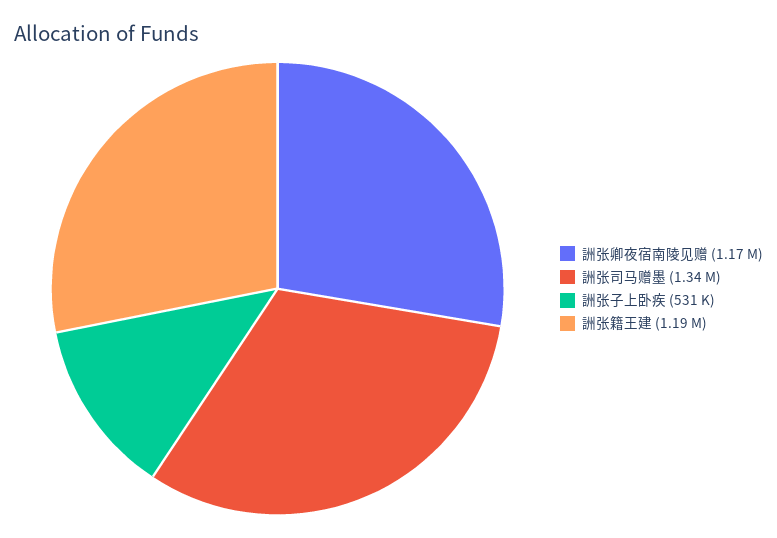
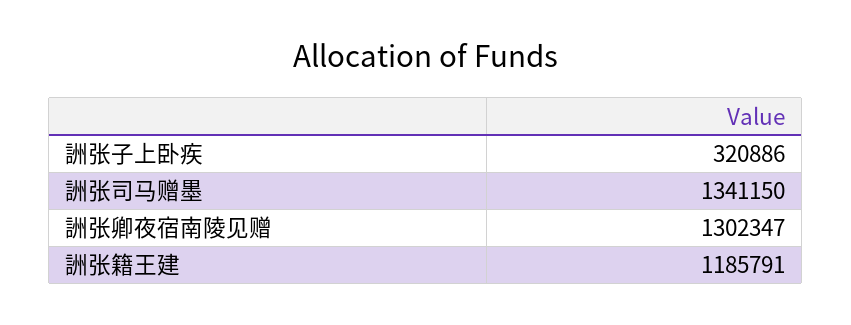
  {
-   "詶张卿夜宿南陵见赠": 1170000,
+   "詶张卿夜宿南陵见赠": 1302347,
    "詶张司马赠墨": 1341150,
-   "詶张子上卧疾": 531000,
+   "詶张子上卧疾": 320886,
    "詶张籍王建": 1185791
  }

